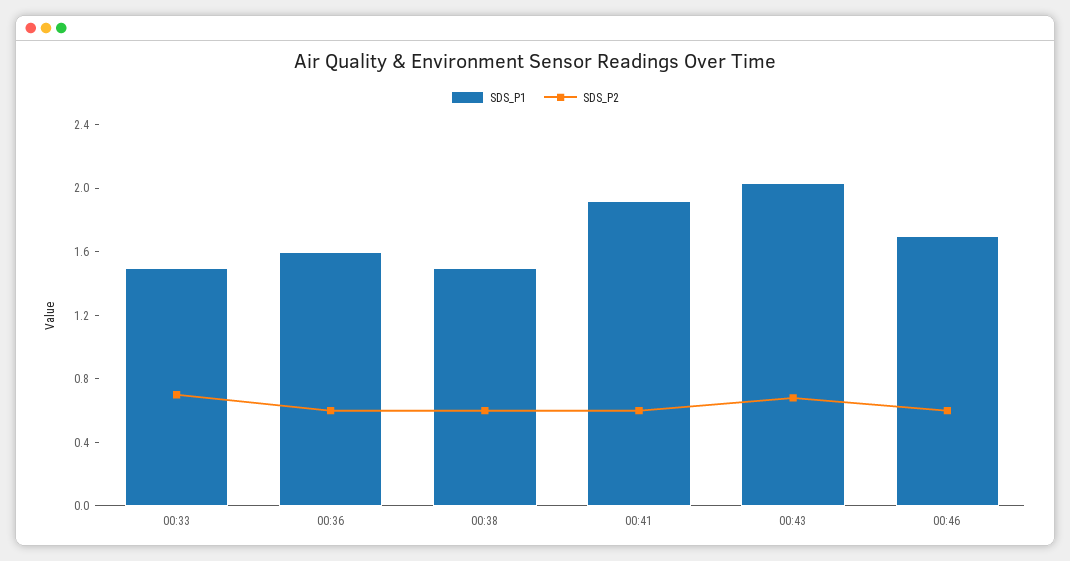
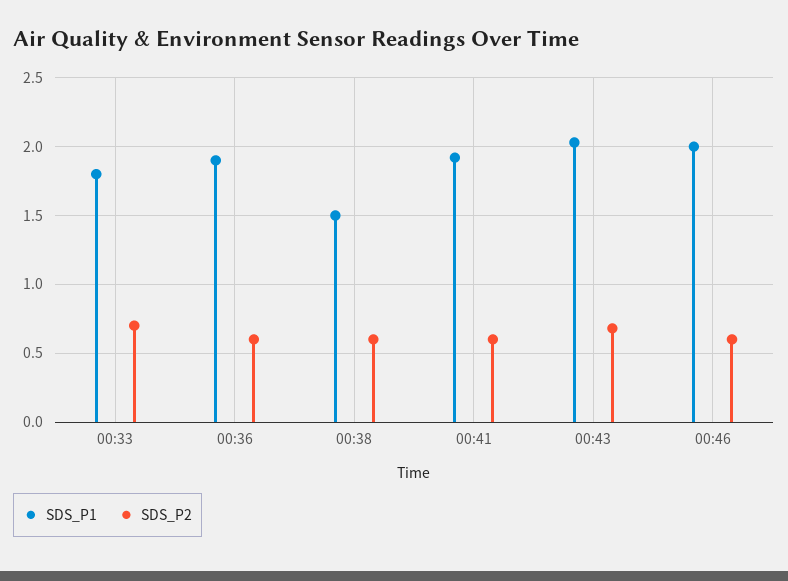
  {
    "SDS_P1": {
-     "00:33": 1.5,
+     "00:33": 1.8,
-     "00:36": 1.6,
+     "00:36": 1.9,
      "00:38": 1.5,
      "00:41": 1.9,
      "00:43": 2.05,
-     "00:46": 1.7
+     "00:46": 2
    },
    "SDS_P2": {
      "00:33": 0.7,
      "00:36": 0.6,
      "00:38": 0.6,
      "00:41": 0.6,
      "00:43": 0.7,
      "00:46": 0.6
    }
  }

